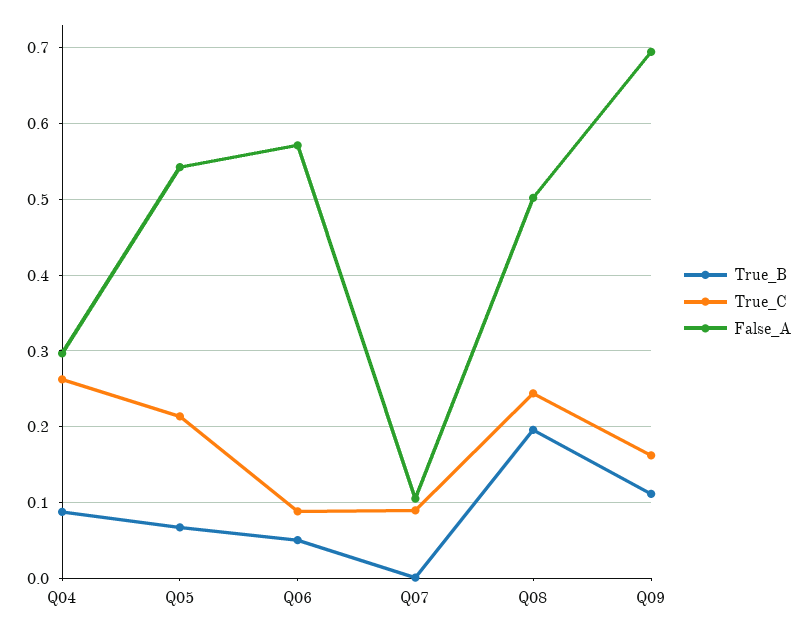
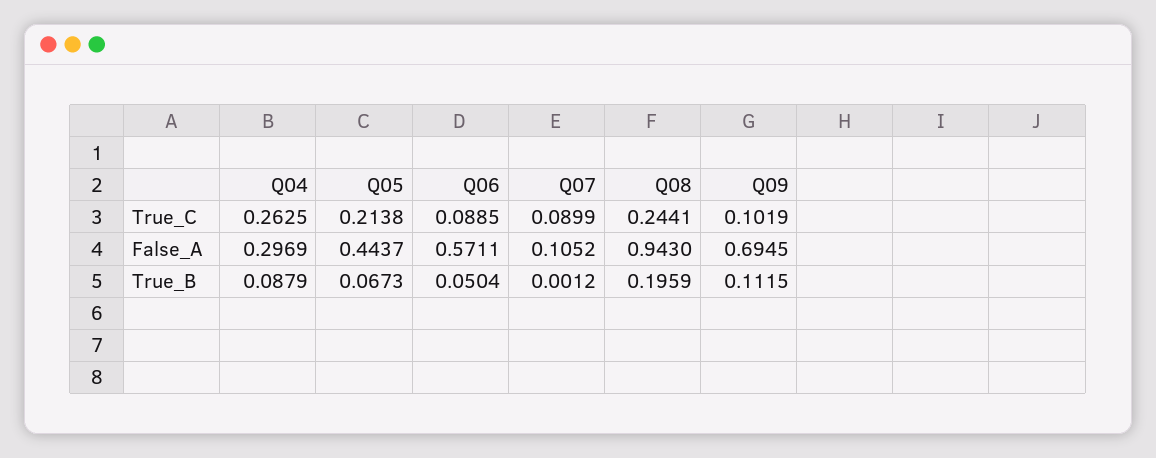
  {
    "True_B": {
      "Q04": 0.0879,
      "Q05": 0.0673,
      "Q06": 0.0504,
      "Q07": 0.0012,
      "Q08": 0.1959,
      "Q09": 0.1115
    },
    "True_C": {
      "Q04": 0.2625,
      "Q05": 0.2138,
      "Q06": 0.0885,
      "Q07": 0.0899,
      "Q08": 0.2441,
-     "Q09": 0.16
+     "Q09": 0.1019
    },
    "False_A": {
      "Q04": 0.2969,
-     "Q05": 0.54,
+     "Q05": 0.4437,
      "Q06": 0.5711,
      "Q07": 0.1052,
-     "Q08": 0.5,
+     "Q08": 0.943,
      "Q09": 0.6945
    }
  }

